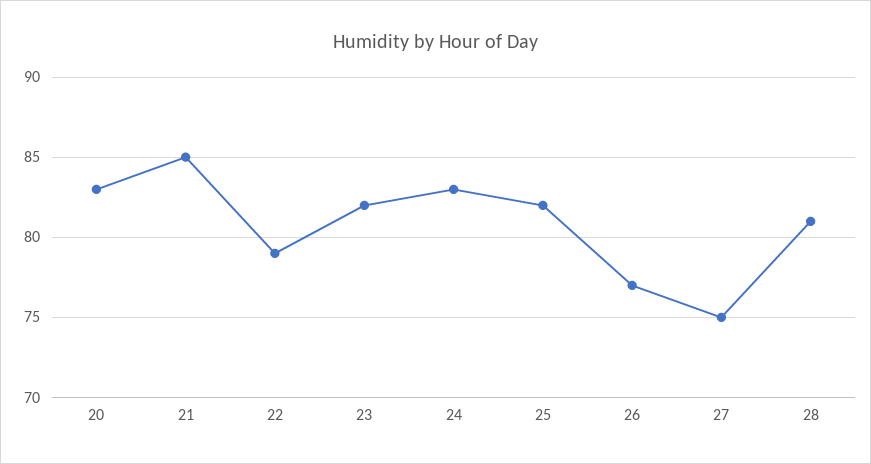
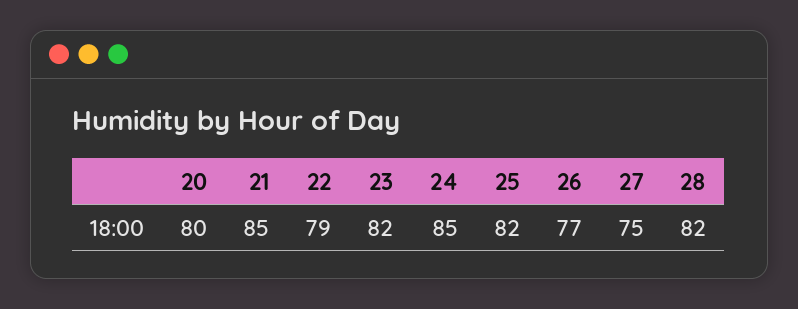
  {
-   "20": 83,
+   "20": 80,
    "21": 85,
    "22": 79,
    "23": 82,
-   "24": 83,
+   "24": 85,
    "25": 82,
    "26": 77,
    "27": 75,
-   "28": 81
+   "28": 82
  }

